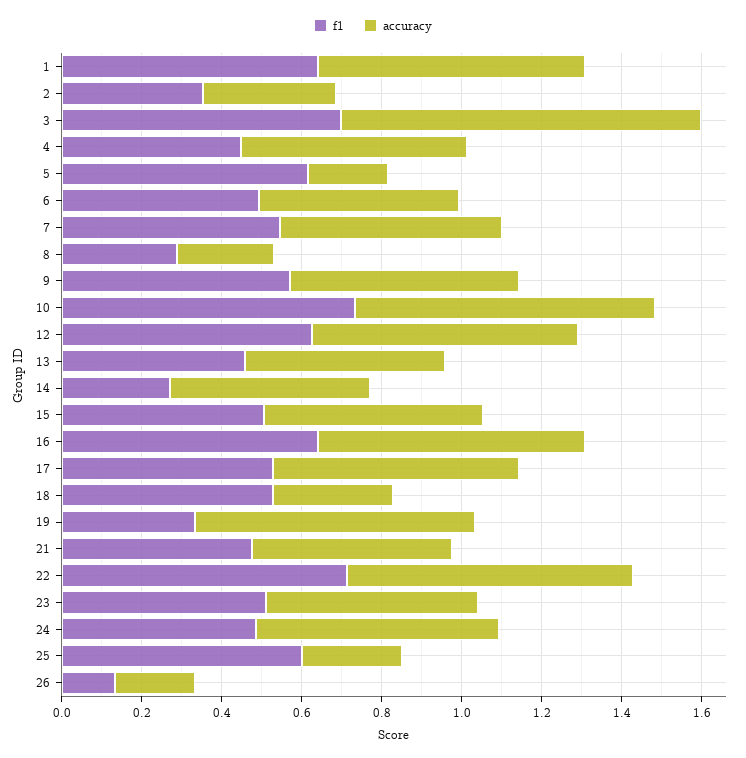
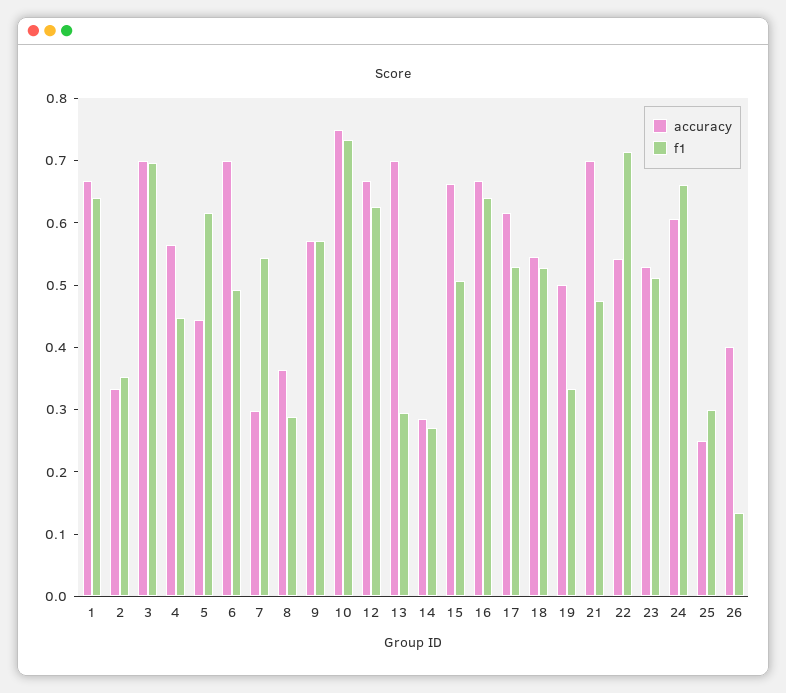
  {
    "f1": {
      "1": 0.64,
      "2": 0.36,
      "3": 0.7,
      "4": 0.44,
      "5": 0.62,
      "6": 0.5,
      "7": 0.54,
      "8": 0.28,
      "9": 0.58,
      "10": 0.74,
      "12": 0.62,
-     "13": 0.45,
+     "13": 0.3,
      "14": 0.28,
      "15": 0.5,
      "16": 0.64,
      "17": 0.52,
      "18": 0.52,
      "19": 0.34,
      "21": 0.48,
      "22": 0.72,
      "23": 0.52,
-     "24": 0.5,
+     "24": 0.66,
-     "25": 0.6,
+     "25": 0.3,
      "26": 0.14
    },
    "accuracy": {
      "1": 0.66,
      "2": 0.34,
-     "3": 0.9,
+     "3": 0.7,
      "4": 0.56,
-     "5": 0.2,
+     "5": 0.44,
-     "6": 0.5,
+     "6": 0.7,
-     "7": 0.55,
+     "7": 0.3,
-     "8": 0.25,
+     "8": 0.36,
      "9": 0.58,
      "10": 0.76,
      "12": 0.66,
-     "13": 0.5,
+     "13": 0.7,
-     "14": 0.5,
+     "14": 0.28,
-     "15": 0.55,
+     "15": 0.66,
      "16": 0.66,
      "17": 0.62,
-     "18": 0.3,
+     "18": 0.54,
-     "19": 0.7,
+     "19": 0.5,
-     "21": 0.5,
+     "21": 0.7,
-     "22": 0.7,
+     "22": 0.54,
      "23": 0.52,
      "24": 0.6,
      "25": 0.26,
-     "26": 0.2
+     "26": 0.4
    }
  }

